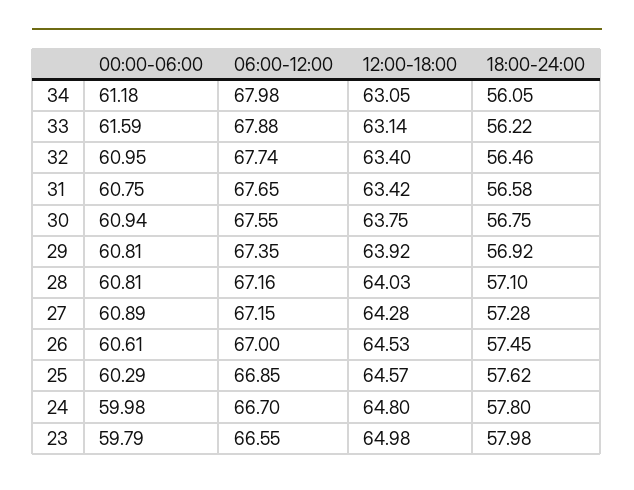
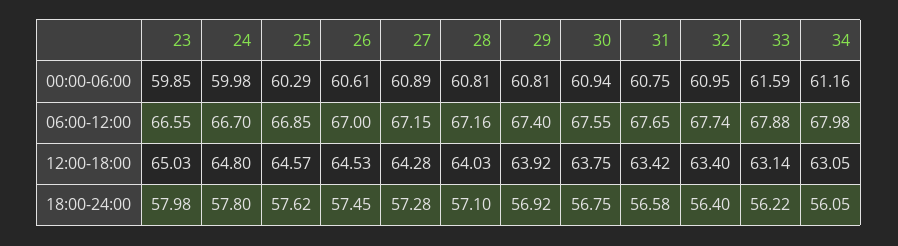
  {
    "00:00-06:00": {
-     "34": 61.18,
+     "34": 61.16,
      "33": 61.59,
      "32": 60.95,
      "31": 60.75,
      "30": 60.94,
      "29": 60.81,
      "28": 60.81,
      "27": 60.89,
      "26": 60.61,
      "25": 60.29,
      "24": 59.98,
-     "23": 59.79
+     "23": 59.85
    },
    "06:00-12:00": {
      "34": 67.98,
      "33": 67.88,
      "32": 67.74,
      "31": 67.65,
      "30": 67.55,
-     "29": 67.35,
+     "29": 67.4,
      "28": 67.16,
      "27": 67.15,
      "26": 67,
      "25": 66.85,
      "24": 66.7,
      "23": 66.55
    },
    "12:00-18:00": {
      "34": 63.05,
      "33": 63.14,
      "32": 63.4,
      "31": 63.42,
      "30": 63.75,
      "29": 63.92,
      "28": 64.03,
      "27": 64.28,
      "26": 64.53,
      "25": 64.57,
      "24": 64.8,
-     "23": 64.98
+     "23": 65.03
    },
    "18:00-24:00": {
      "34": 56.05,
      "33": 56.22,
-     "32": 56.46,
+     "32": 56.4,
      "31": 56.58,
      "30": 56.75,
      "29": 56.92,
      "28": 57.1,
      "27": 57.28,
      "26": 57.45,
      "25": 57.62,
      "24": 57.8,
      "23": 57.98
    }
  }

